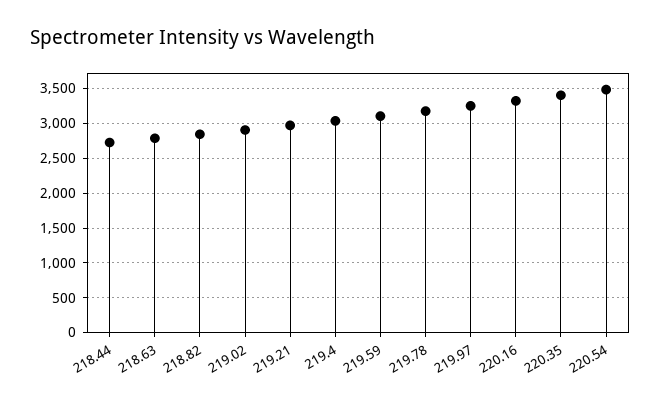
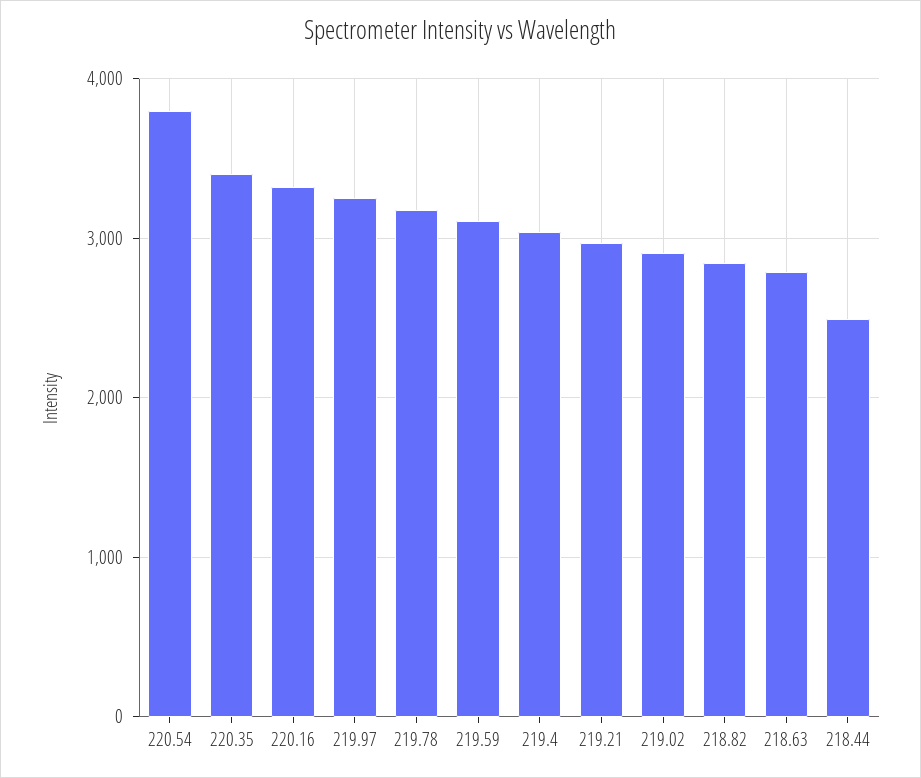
  {
-   "218.44": 2700,
+   "218.44": 2500,
    "218.63": 2800,
    "218.82": 2800,
    "219.02": 2900,
    "219.21": 3000,
    "219.4": 3000,
    "219.59": 3100,
    "219.78": 3200,
    "219.97": 3300,
    "220.16": 3300,
    "220.35": 3400,
-   "220.54": 3500
+   "220.54": 3800
  }

